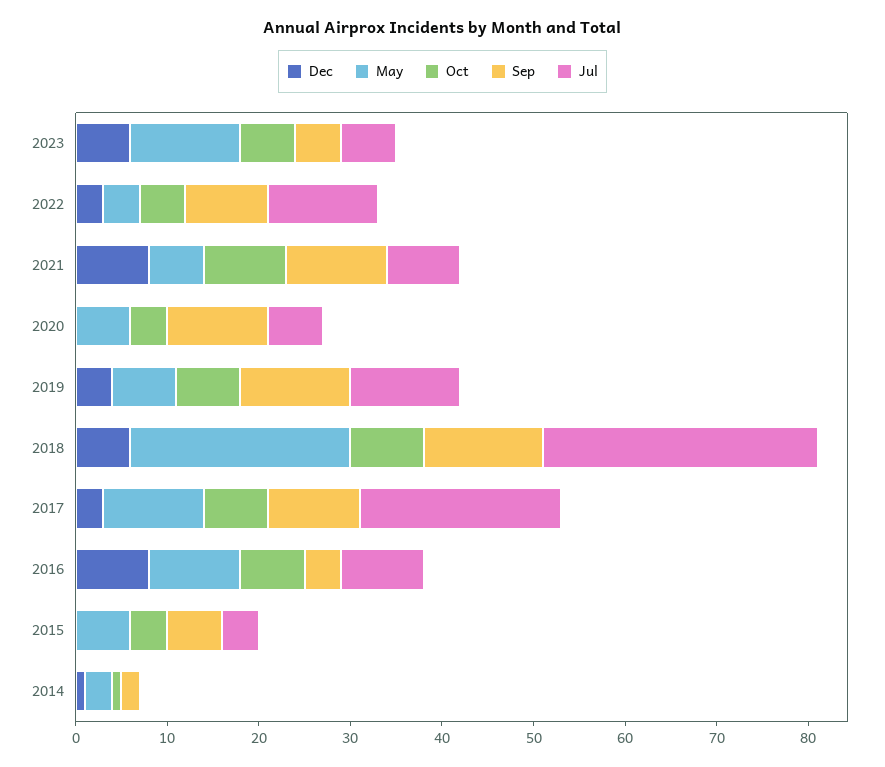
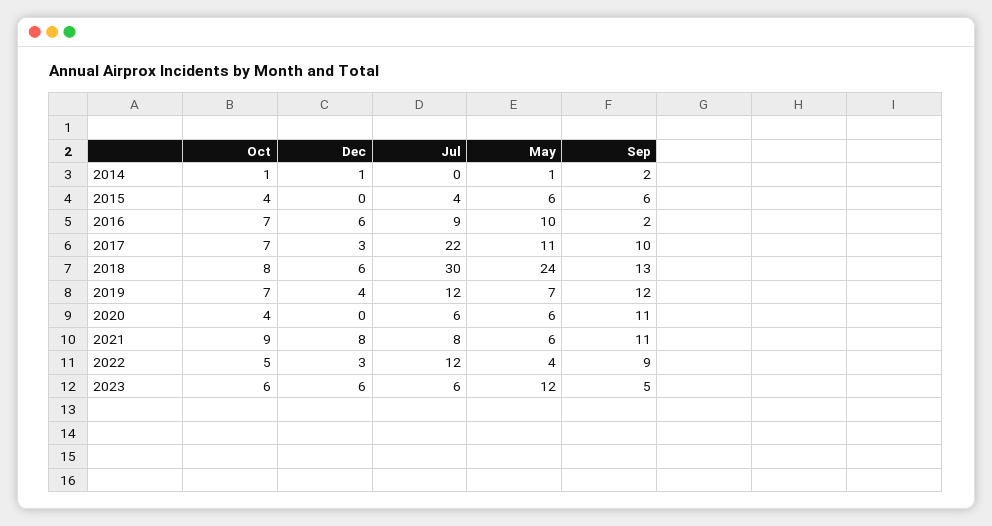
  {
    "Dec": {
      "2023": 6,
      "2022": 3,
      "2021": 8,
      "2020": 0,
      "2019": 4,
      "2018": 6,
      "2017": 3,
-     "2016": 8,
+     "2016": 6,
      "2015": 0,
      "2014": 1
    },
    "May": {
      "2023": 12,
      "2022": 4,
      "2021": 6,
      "2020": 6,
      "2019": 7,
      "2018": 24,
      "2017": 11,
      "2016": 10,
      "2015": 6,
-     "2014": 3
+     "2014": 1
    },
    "Oct": {
      "2023": 6,
      "2022": 5,
      "2021": 9,
      "2020": 4,
      "2019": 7,
      "2018": 8,
      "2017": 7,
      "2016": 7,
      "2015": 4,
      "2014": 1
    },
    "Sep": {
      "2023": 5,
      "2022": 9,
      "2021": 11,
      "2020": 11,
      "2019": 12,
      "2018": 13,
      "2017": 10,
-     "2016": 4,
+     "2016": 2,
      "2015": 6,
      "2014": 2
    },
    "Jul": {
      "2023": 6,
      "2022": 12,
      "2021": 8,
      "2020": 6,
      "2019": 12,
      "2018": 30,
      "2017": 22,
      "2016": 9,
      "2015": 4,
      "2014": 0
    }
  }

